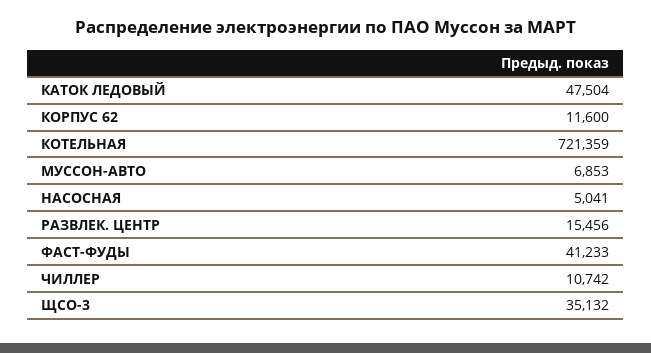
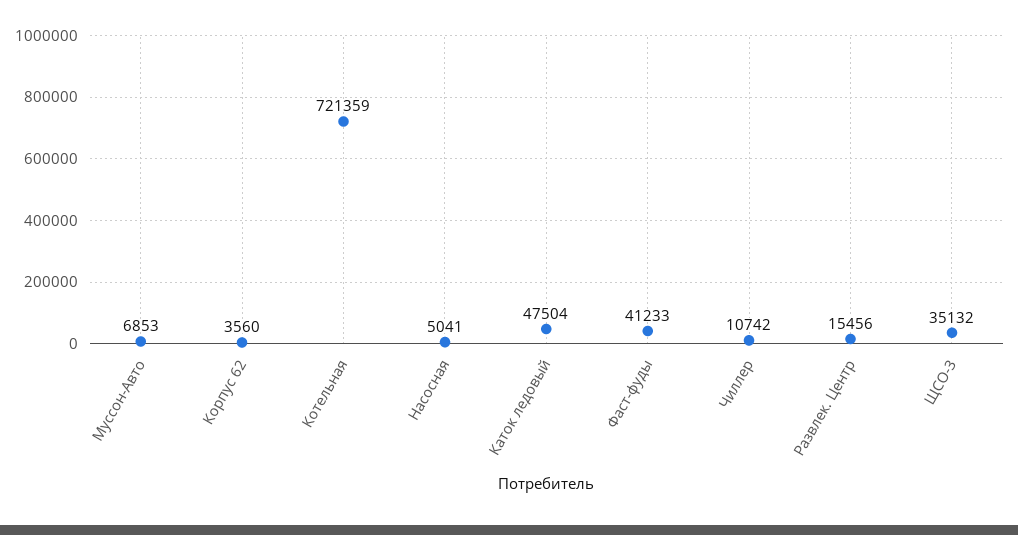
  {
    "КАТОК ЛЕДОВЫЙ": 47504,
-   "КОРПУС 62": 11600,
+   "КОРПУС 62": 3560,
    "КОТЕЛЬНАЯ": 721359,
    "МУССОН-АВТО": 6853,
    "НАСОСНАЯ": 5041,
    "РАЗВЛЕК. ЦЕНТР": 15456,
    "ФАСТ-ФУДЫ": 41233,
    "ЧИЛЛЕР": 10742,
    "ЩСО-3": 35132
  }

